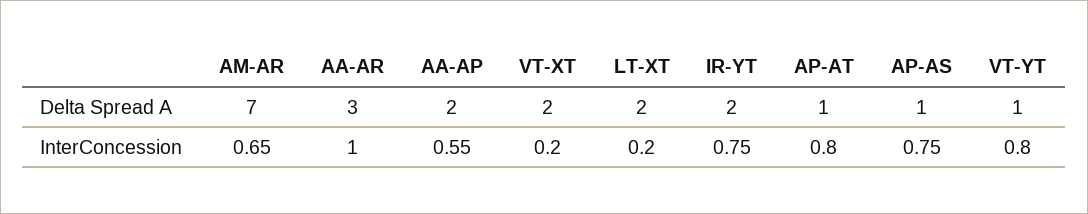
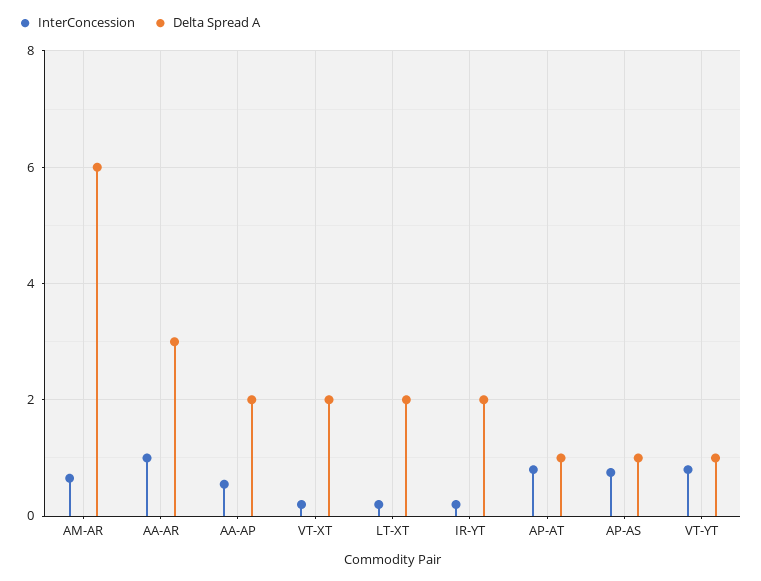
  {
    "Delta Spread A": {
-     "AM-AR": 7,
+     "AM-AR": 6,
      "AA-AR": 3,
      "AA-AP": 2,
      "VT-XT": 2,
      "LT-XT": 2,
      "IR-YT": 2,
      "AP-AT": 1,
      "AP-AS": 1,
      "VT-YT": 1
    },
    "InterConcession": {
      "AM-AR": 0.65,
      "AA-AR": 1,
      "AA-AP": 0.55,
      "VT-XT": 0.2,
      "LT-XT": 0.2,
-     "IR-YT": 0.75,
+     "IR-YT": 0.2,
      "AP-AT": 0.8,
      "AP-AS": 0.75,
      "VT-YT": 0.8
    }
  }

